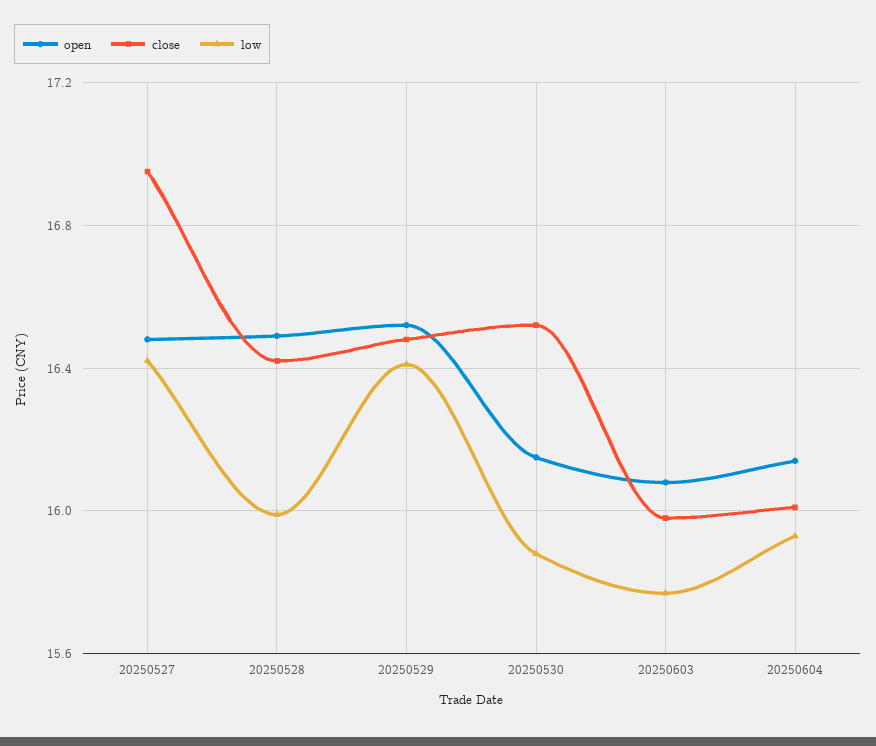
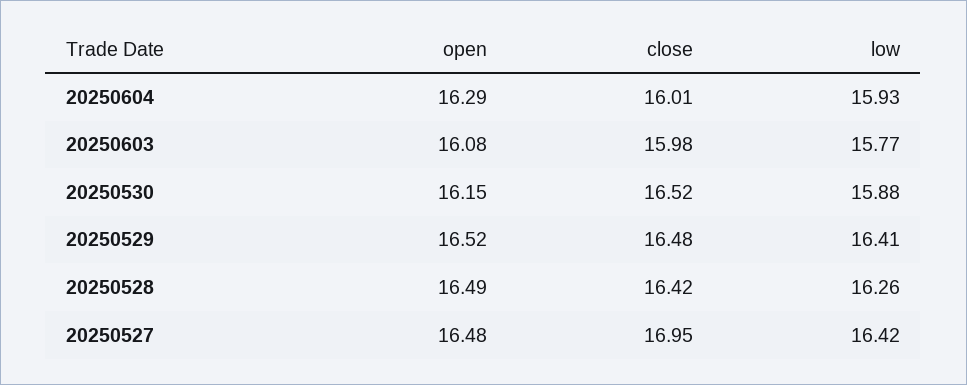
  {
    "open": {
      "20250527": 16.48,
      "20250528": 16.49,
      "20250529": 16.52,
      "20250530": 16.15,
      "20250603": 16.08,
-     "20250604": 16.15
+     "20250604": 16.29
    },
    "close": {
      "20250527": 16.95,
      "20250528": 16.42,
      "20250529": 16.48,
      "20250530": 16.52,
      "20250603": 15.98,
      "20250604": 16.01
    },
    "low": {
      "20250527": 16.42,
-     "20250528": 16,
+     "20250528": 16.26,
      "20250529": 16.41,
      "20250530": 15.88,
      "20250603": 15.77,
      "20250604": 15.93
    }
  }

